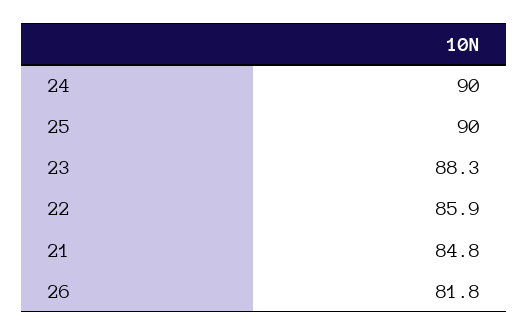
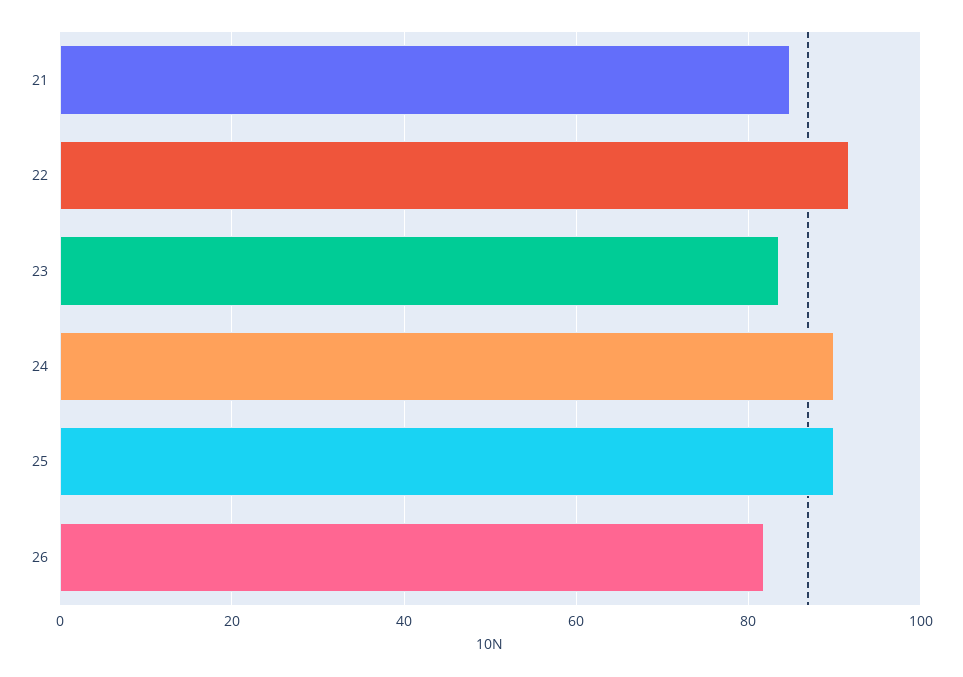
  {
    "24": 90,
    "25": 90,
-   "23": 88.3,
+   "23": 84,
-   "22": 85.9,
+   "22": 92,
    "21": 84.8,
    "26": 81.8
  }

